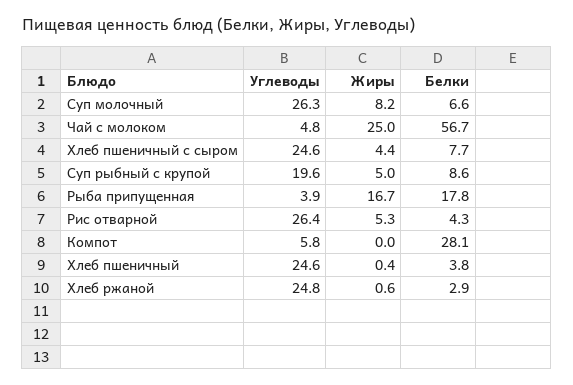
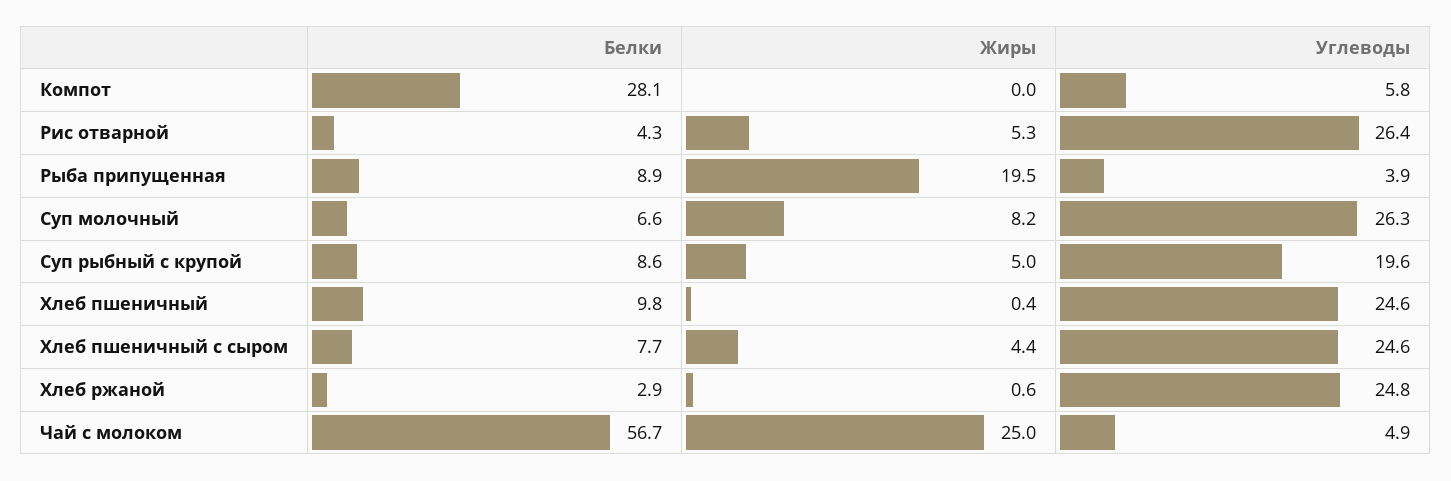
  {
    "Углеводы": {
      "Суп молочный": 26.3,
-     "Чай с молоком": 4.8,
+     "Чай с молоком": 4.9,
      "Хлеб пшеничный с сыром": 24.6,
      "Суп рыбный с крупой": 19.6,
      "Рыба припущенная": 3.9,
      "Рис отварной": 26.4,
      "Компот": 5.8,
      "Хлеб пшеничный": 24.6,
      "Хлеб ржаной": 24.8
    },
    "Жиры": {
      "Суп молочный": 8.2,
      "Чай с молоком": 25,
      "Хлеб пшеничный с сыром": 4.4,
      "Суп рыбный с крупой": 5,
-     "Рыба припущенная": 16.7,
+     "Рыба припущенная": 19.5,
      "Рис отварной": 5.3,
      "Компот": 0,
      "Хлеб пшеничный": 0.4,
      "Хлеб ржаной": 0.6
    },
    "Белки": {
      "Суп молочный": 6.6,
      "Чай с молоком": 56.7,
      "Хлеб пшеничный с сыром": 7.7,
      "Суп рыбный с крупой": 8.6,
-     "Рыба припущенная": 17.8,
+     "Рыба припущенная": 8.9,
      "Рис отварной": 4.3,
      "Компот": 28.1,
-     "Хлеб пшеничный": 3.8,
+     "Хлеб пшеничный": 9.8,
      "Хлеб ржаной": 2.9
    }
  }

